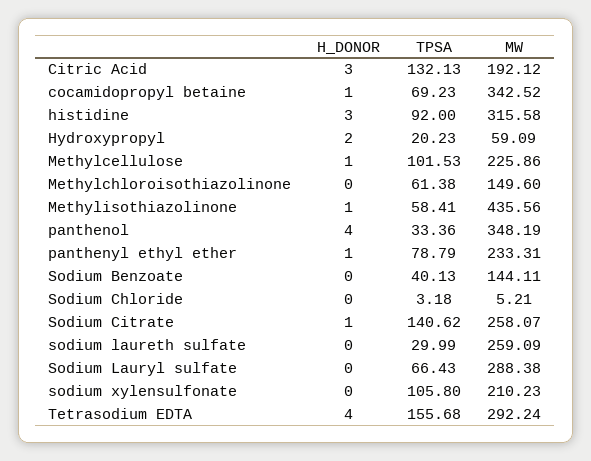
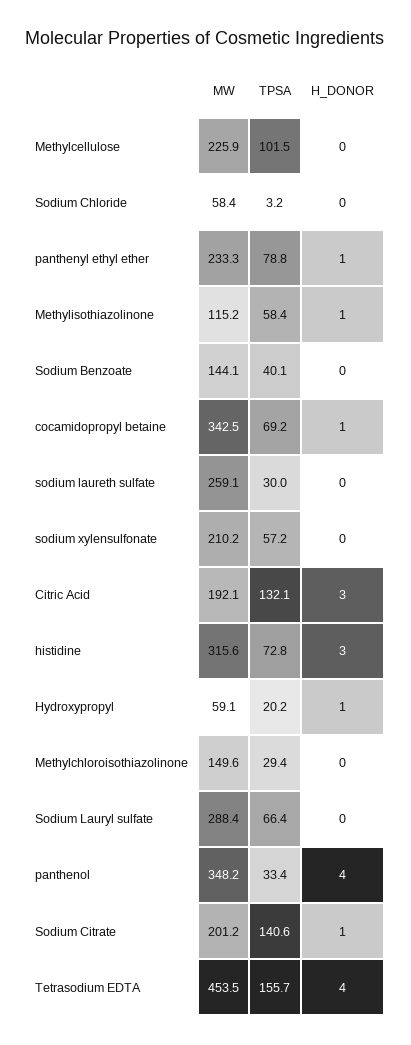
  {
    "H_DONOR": {
      "Citric Acid": 3,
      "cocamidopropyl betaine": 1,
      "histidine": 3,
-     "Hydroxypropyl": 2,
+     "Hydroxypropyl": 1,
-     "Methylcellulose": 1,
+     "Methylcellulose": 0,
      "Methylchloroisothiazolinone": 0,
      "Methylisothiazolinone": 1,
      "panthenol": 4,
      "panthenyl ethyl ether": 1,
      "Sodium Benzoate": 0,
      "Sodium Chloride": 0,
      "Sodium Citrate": 1,
      "sodium laureth sulfate": 0,
      "Sodium Lauryl sulfate": 0,
      "sodium xylensulfonate": 0,
      "Tetrasodium EDTA": 4
    },
    "TPSA": {
      "Citric Acid": 132.13,
      "cocamidopropyl betaine": 69.23,
-     "histidine": 92,
+     "histidine": 72.8,
      "Hydroxypropyl": 20.23,
      "Methylcellulose": 101.53,
-     "Methylchloroisothiazolinone": 61.38,
+     "Methylchloroisothiazolinone": 29.4,
      "Methylisothiazolinone": 58.41,
      "panthenol": 33.36,
      "panthenyl ethyl ether": 78.79,
      "Sodium Benzoate": 40.13,
      "Sodium Chloride": 3.18,
      "Sodium Citrate": 140.62,
      "sodium laureth sulfate": 29.99,
      "Sodium Lauryl sulfate": 66.43,
-     "sodium xylensulfonate": 105.8,
+     "sodium xylensulfonate": 57.2,
      "Tetrasodium EDTA": 155.68
    },
    "MW": {
      "Citric Acid": 192.12,
      "cocamidopropyl betaine": 342.52,
      "histidine": 315.58,
      "Hydroxypropyl": 59.09,
      "Methylcellulose": 225.86,
      "Methylchloroisothiazolinone": 149.6,
-     "Methylisothiazolinone": 435.56,
+     "Methylisothiazolinone": 115.2,
      "panthenol": 348.19,
      "panthenyl ethyl ether": 233.31,
      "Sodium Benzoate": 144.11,
-     "Sodium Chloride": 5.21,
+     "Sodium Chloride": 58.4,
-     "Sodium Citrate": 258.07,
+     "Sodium Citrate": 201.2,
      "sodium laureth sulfate": 259.09,
      "Sodium Lauryl sulfate": 288.38,
      "sodium xylensulfonate": 210.23,
-     "Tetrasodium EDTA": 292.24
+     "Tetrasodium EDTA": 453.5
    }
  }

